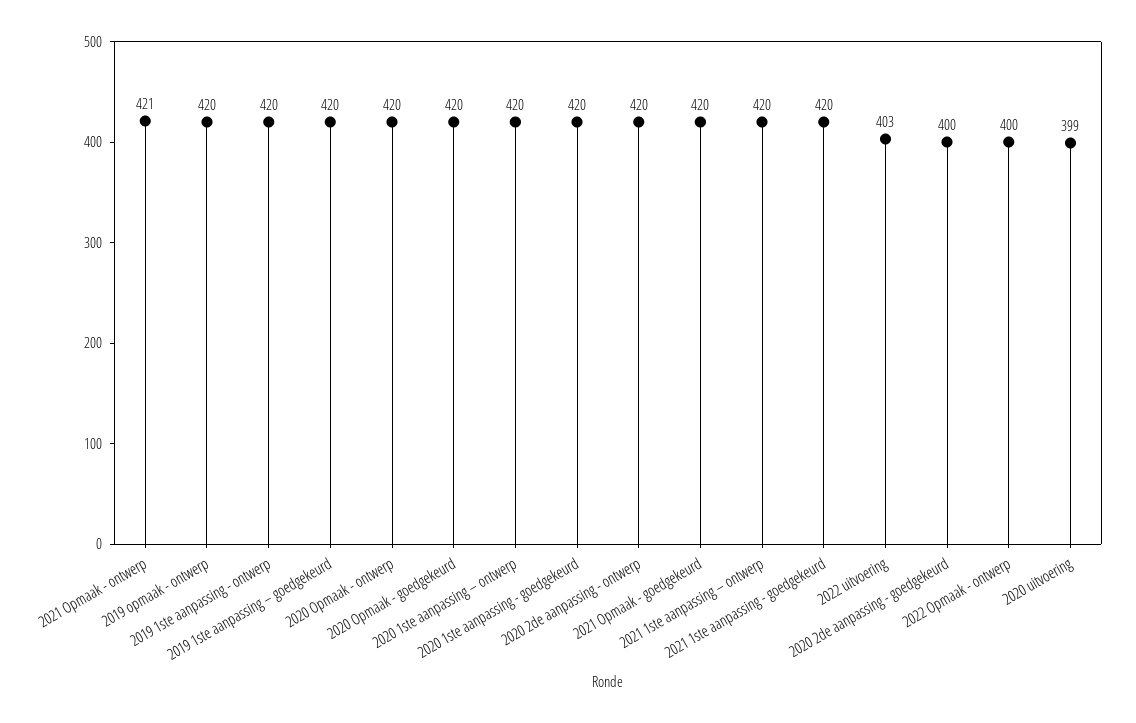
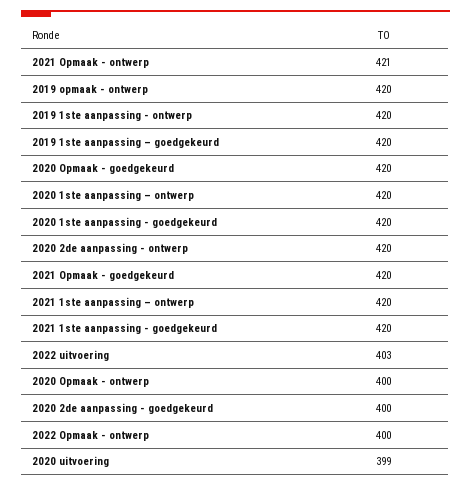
  {
    "2021 Opmaak - ontwerp": 421,
    "2019 opmaak - ontwerp": 420,
    "2019 1ste aanpassing - ontwerp": 420,
    "2019 1ste aanpassing – goedgekeurd": 420,
-   "2020 Opmaak - ontwerp": 420,
+   "2020 Opmaak - ontwerp": 400,
    "2020 Opmaak - goedgekeurd": 420,
    "2020 1ste aanpassing – ontwerp": 420,
    "2020 1ste aanpassing - goedgekeurd": 420,
    "2020 2de aanpassing - ontwerp": 420,
    "2021 Opmaak - goedgekeurd": 420,
    "2021 1ste aanpassing – ontwerp": 420,
    "2021 1ste aanpassing - goedgekeurd": 420,
    "2022 uitvoering": 403,
    "2020 2de aanpassing - goedgekeurd": 400,
    "2022 Opmaak - ontwerp": 400,
    "2020 uitvoering": 399
  }

